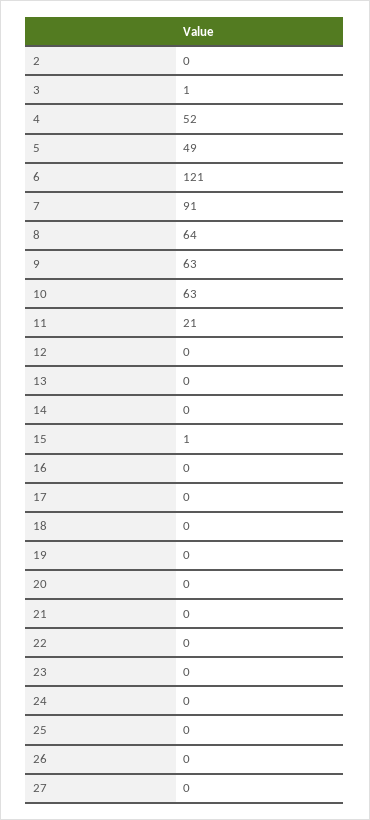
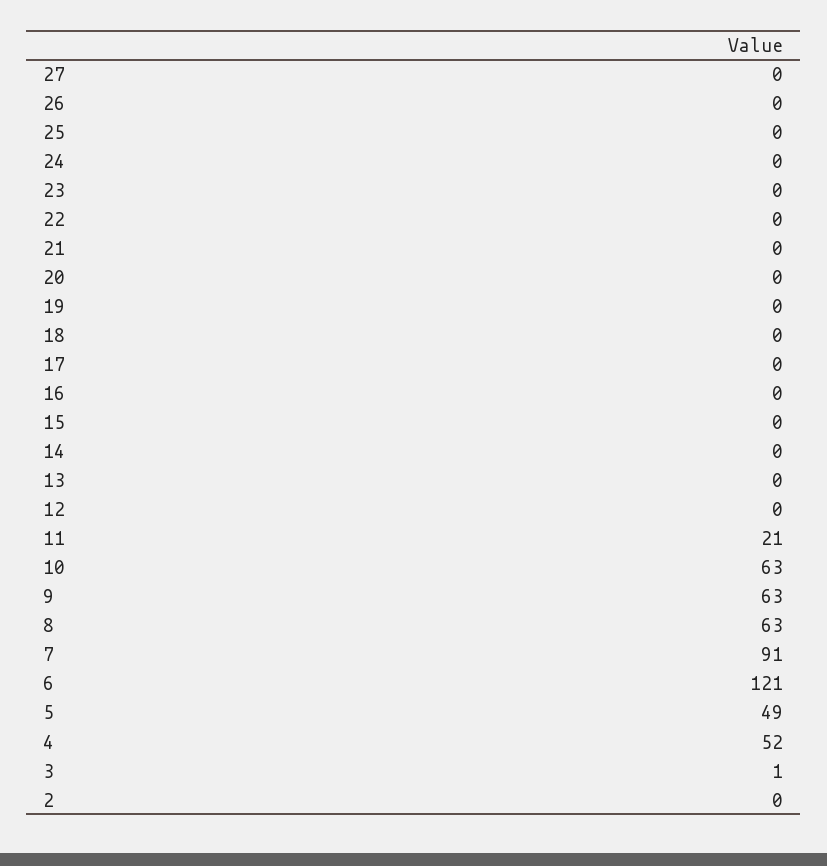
  {
    "2": 0,
    "3": 1,
    "4": 52,
    "5": 49,
    "6": 121,
    "7": 91,
-   "8": 64,
+   "8": 63,
    "9": 63,
    "10": 63,
    "11": 21,
    "12": 0,
    "13": 0,
    "14": 0,
-   "15": 1,
+   "15": 0,
    "16": 0,
    "17": 0,
    "18": 0,
    "19": 0,
    "20": 0,
    "21": 0,
    "22": 0,
    "23": 0,
    "24": 0,
    "25": 0,
    "26": 0,
    "27": 0
  }

